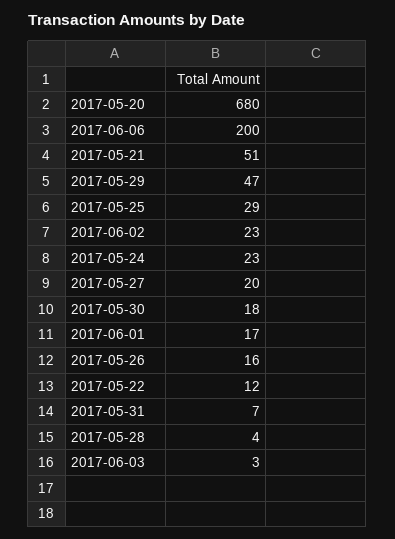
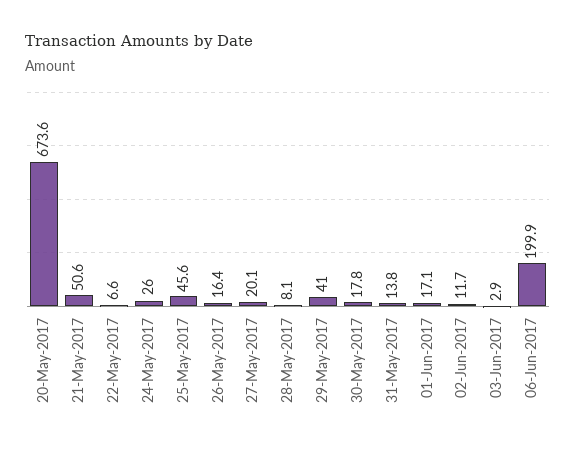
  {
-   "2017-05-20": 680,
+   "2017-05-20": 673.6,
    "2017-06-06": 199.9,
    "2017-05-21": 50.6,
-   "2017-05-29": 47,
+   "2017-05-29": 41,
-   "2017-05-25": 29,
+   "2017-05-25": 45.6,
-   "2017-06-02": 23,
+   "2017-06-02": 11.7,
-   "2017-05-24": 23,
+   "2017-05-24": 26,
    "2017-05-27": 20.1,
    "2017-05-30": 17.8,
    "2017-06-01": 17.1,
    "2017-05-26": 16.4,
-   "2017-05-22": 12,
+   "2017-05-22": 6.6,
-   "2017-05-31": 7,
+   "2017-05-31": 13.8,
-   "2017-05-28": 4,
+   "2017-05-28": 8.1,
    "2017-06-03": 2.9
  }

